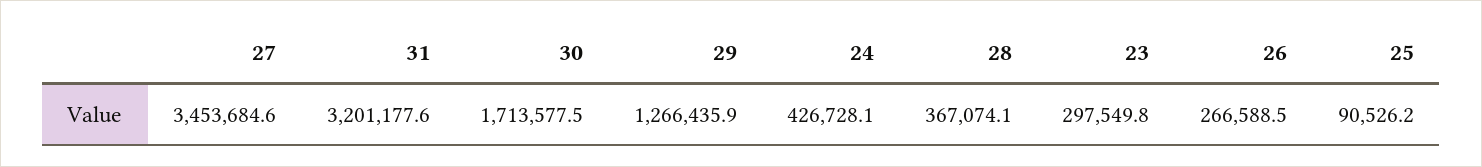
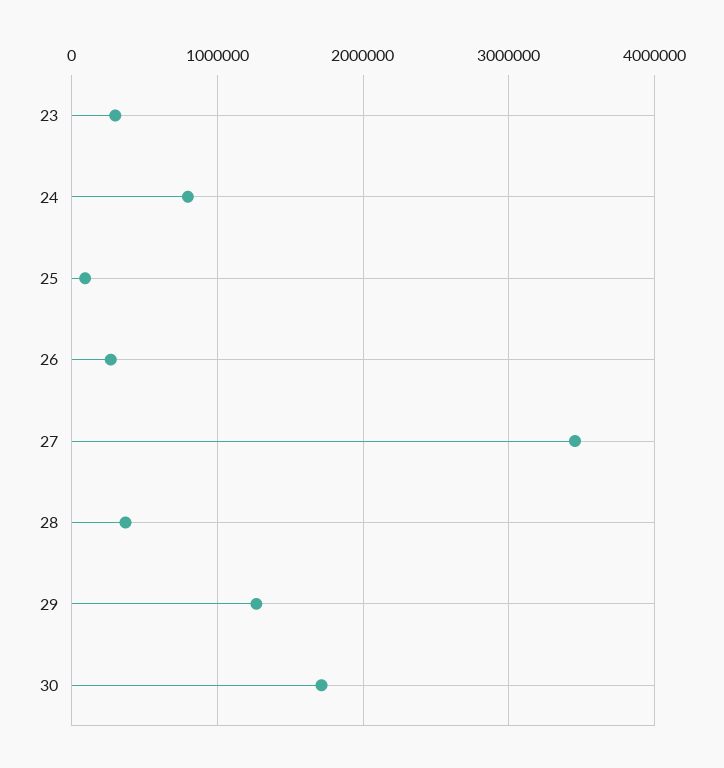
  {
    "27": 3453684.6,
-   "31": 3201177.6,
    "30": 1713577.5,
    "29": 1266435.9,
-   "24": 426728.1,
+   "24": 800000,
    "28": 367074.1,
    "23": 297549.8,
    "26": 266588.5,
    "25": 90526.2
  }

